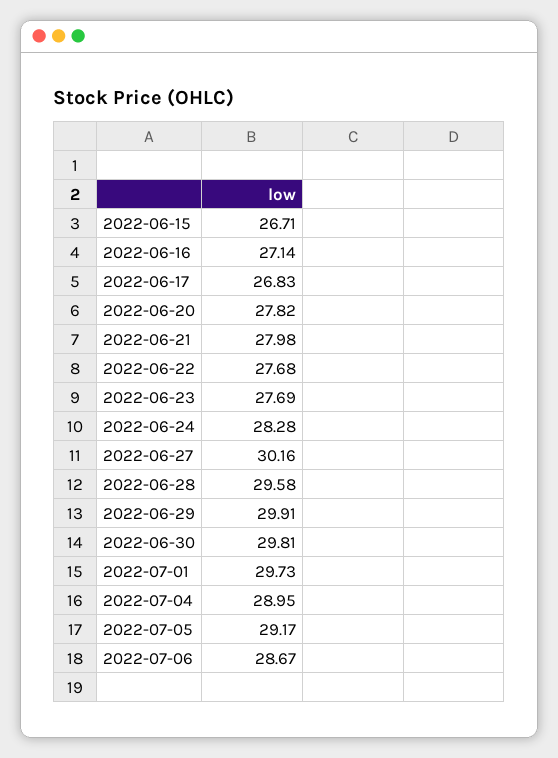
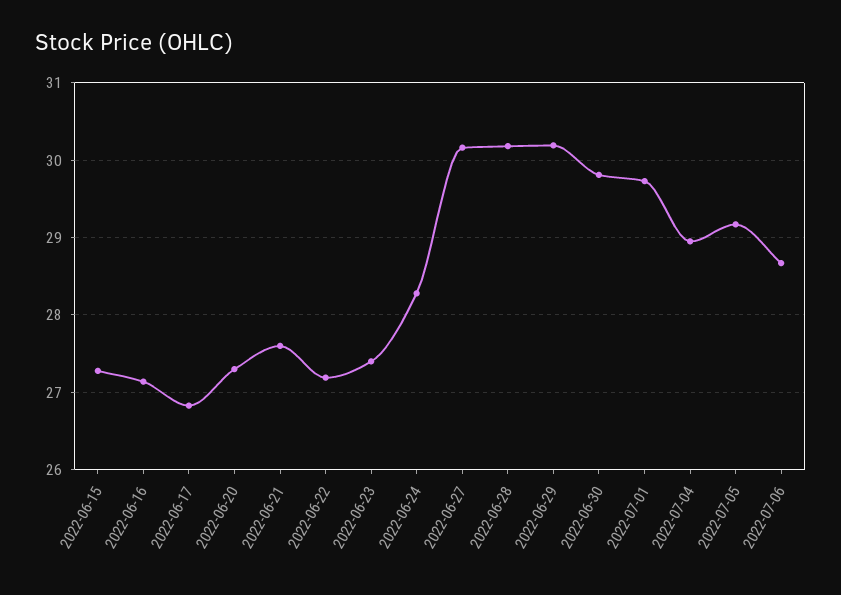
  {
-   "2022-06-15": 26.71,
+   "2022-06-15": 27.3,
    "2022-06-16": 27.14,
    "2022-06-17": 26.83,
-   "2022-06-20": 27.82,
+   "2022-06-20": 27.3,
-   "2022-06-21": 27.98,
+   "2022-06-21": 27.6,
-   "2022-06-22": 27.68,
+   "2022-06-22": 27.2,
-   "2022-06-23": 27.69,
+   "2022-06-23": 27.4,
    "2022-06-24": 28.28,
    "2022-06-27": 30.16,
-   "2022-06-28": 29.58,
+   "2022-06-28": 30.2,
-   "2022-06-29": 29.91,
+   "2022-06-29": 30.2,
    "2022-06-30": 29.81,
    "2022-07-01": 29.73,
    "2022-07-04": 28.95,
    "2022-07-05": 29.17,
    "2022-07-06": 28.67
  }

